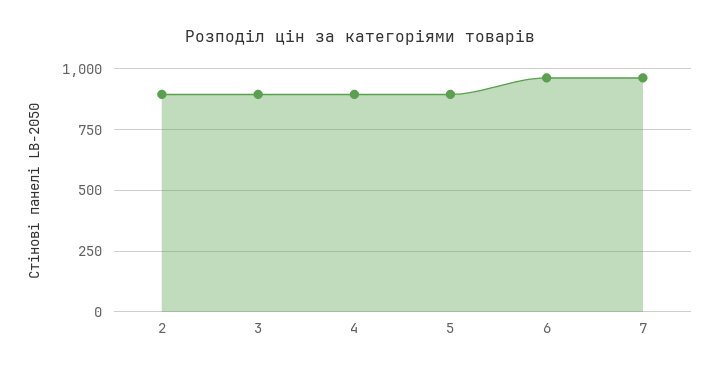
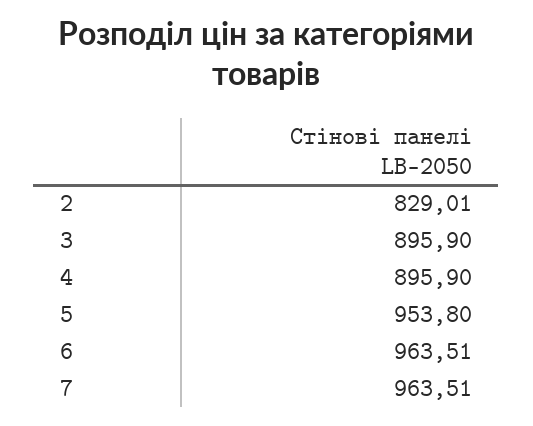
  {
-   "2": 900,
+   "2": 829.01,
    "3": 895.9,
    "4": 895.9,
-   "5": 900,
+   "5": 953.8,
    "6": 963.51,
    "7": 963.51
  }

